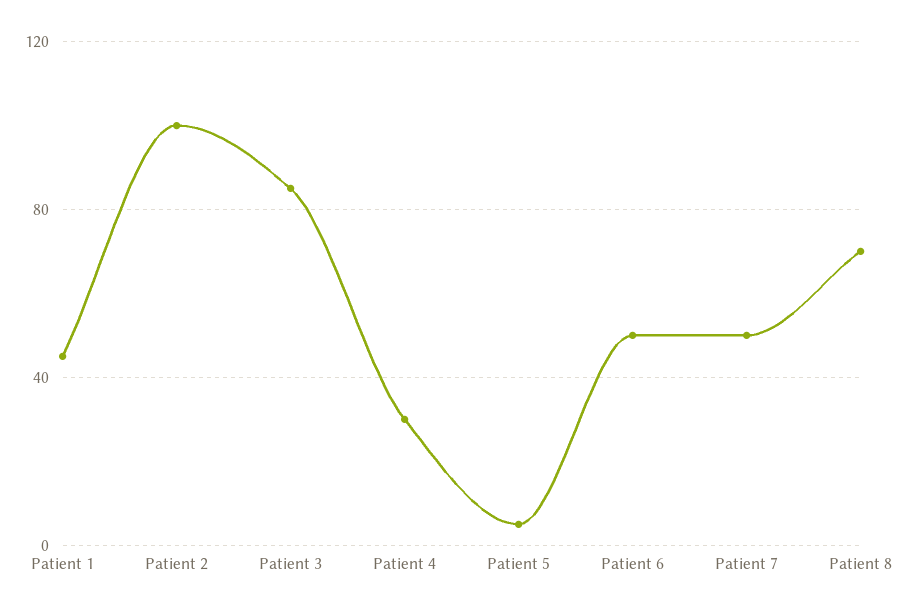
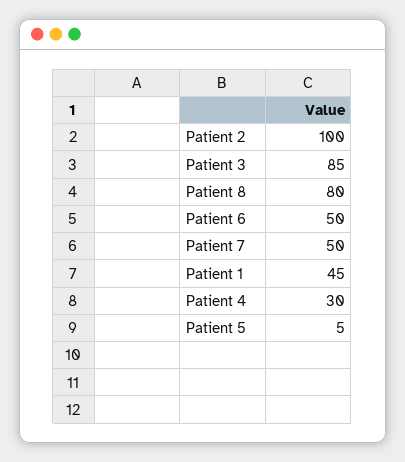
  {
    "Patient 1": 45,
    "Patient 2": 100,
    "Patient 3": 85,
    "Patient 4": 30,
    "Patient 5": 5,
    "Patient 6": 50,
    "Patient 7": 50,
-   "Patient 8": 70
+   "Patient 8": 80
  }

